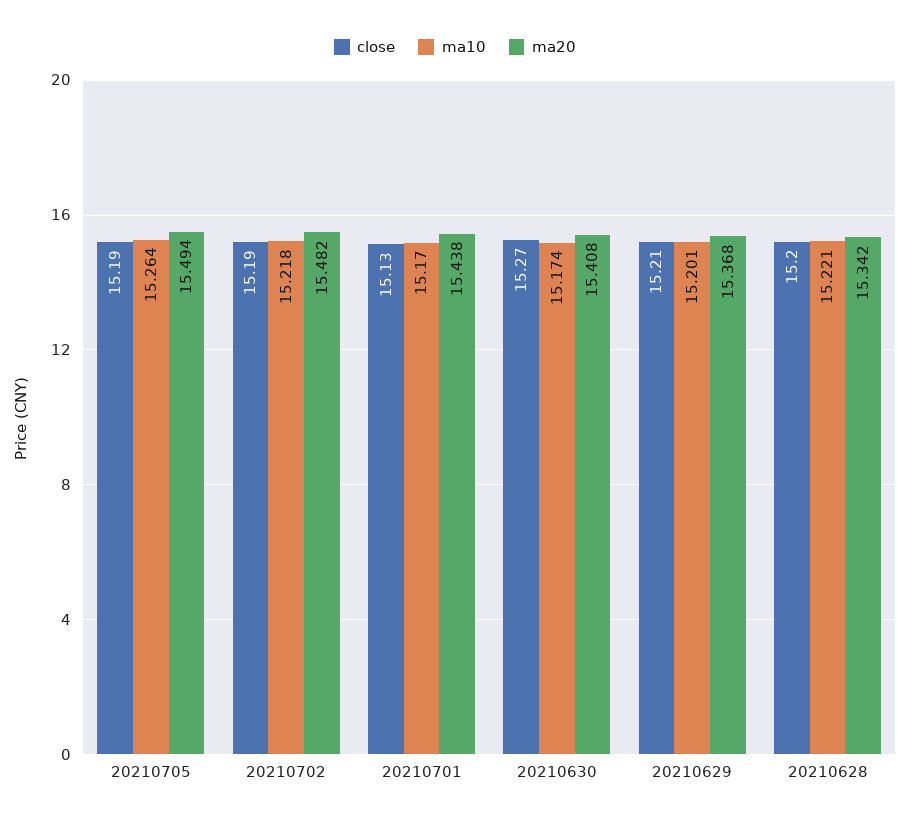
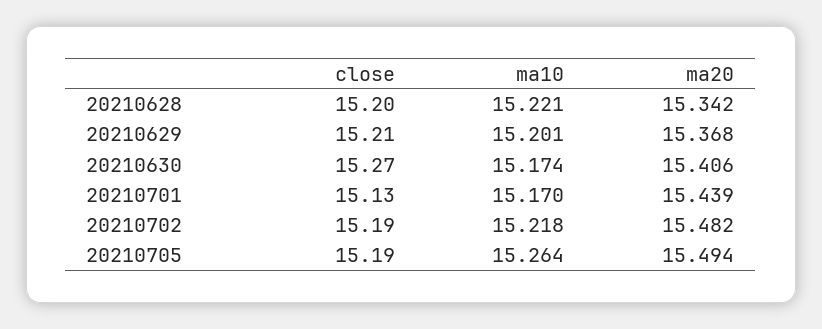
  {
    "close": {
      "20210705": 15.19,
      "20210702": 15.19,
      "20210701": 15.13,
      "20210630": 15.27,
      "20210629": 15.21,
      "20210628": 15.2
    },
    "ma10": {
      "20210705": 15.264,
      "20210702": 15.218,
      "20210701": 15.17,
      "20210630": 15.174,
      "20210629": 15.201,
      "20210628": 15.221
    },
    "ma20": {
      "20210705": 15.494,
      "20210702": 15.482,
-     "20210701": 15.438,
+     "20210701": 15.439,
-     "20210630": 15.408,
+     "20210630": 15.406,
      "20210629": 15.368,
      "20210628": 15.342
    }
  }

